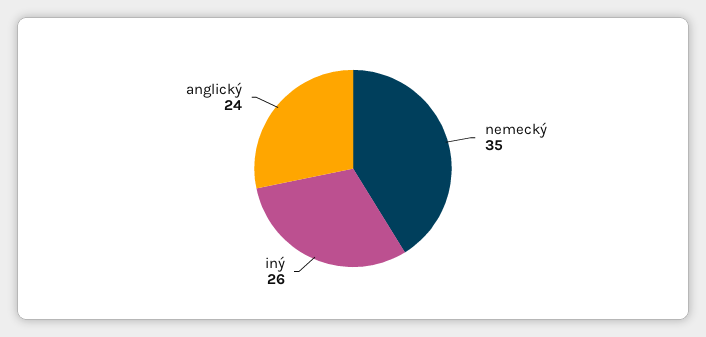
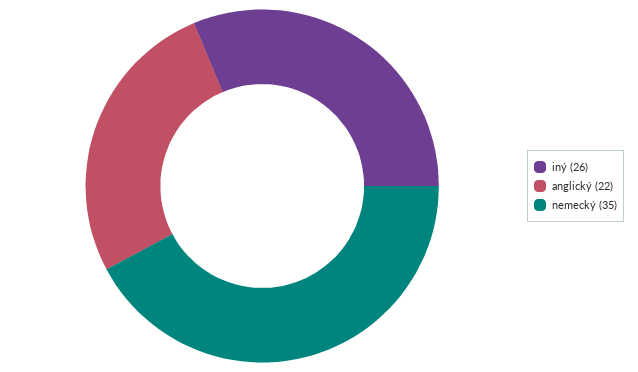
  {
    "nemecký": 35,
    "iný": 26,
-   "anglický": 24
+   "anglický": 22
  }

